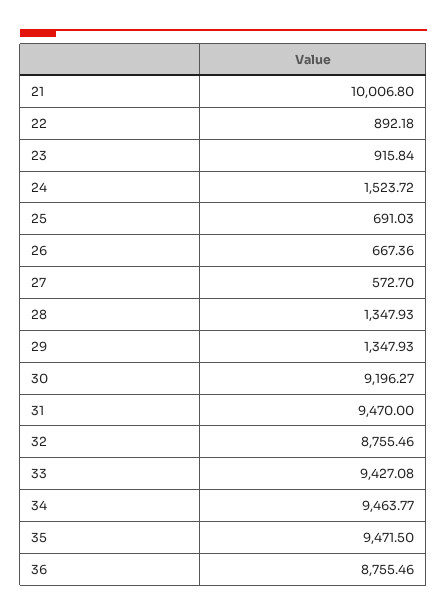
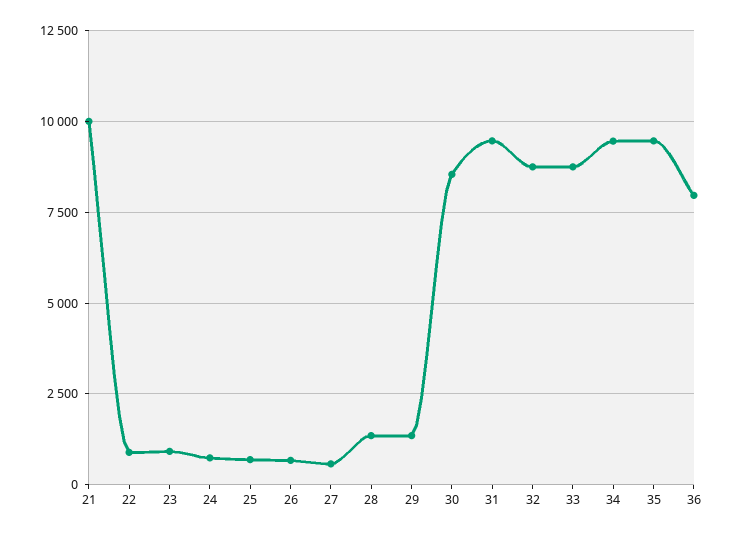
  {
    "21": 10006.8,
    "22": 892.18,
    "23": 915.84,
-   "24": 1523.72,
+   "24": 750,
    "25": 691.03,
    "26": 667.36,
    "27": 572.7,
    "28": 1347.93,
    "29": 1347.93,
-   "30": 9196.27,
+   "30": 8500,
    "31": 9470,
    "32": 8755.46,
-   "33": 9427.08,
+   "33": 8750,
    "34": 9463.77,
    "35": 9471.5,
-   "36": 8755.46
+   "36": 8000
  }

